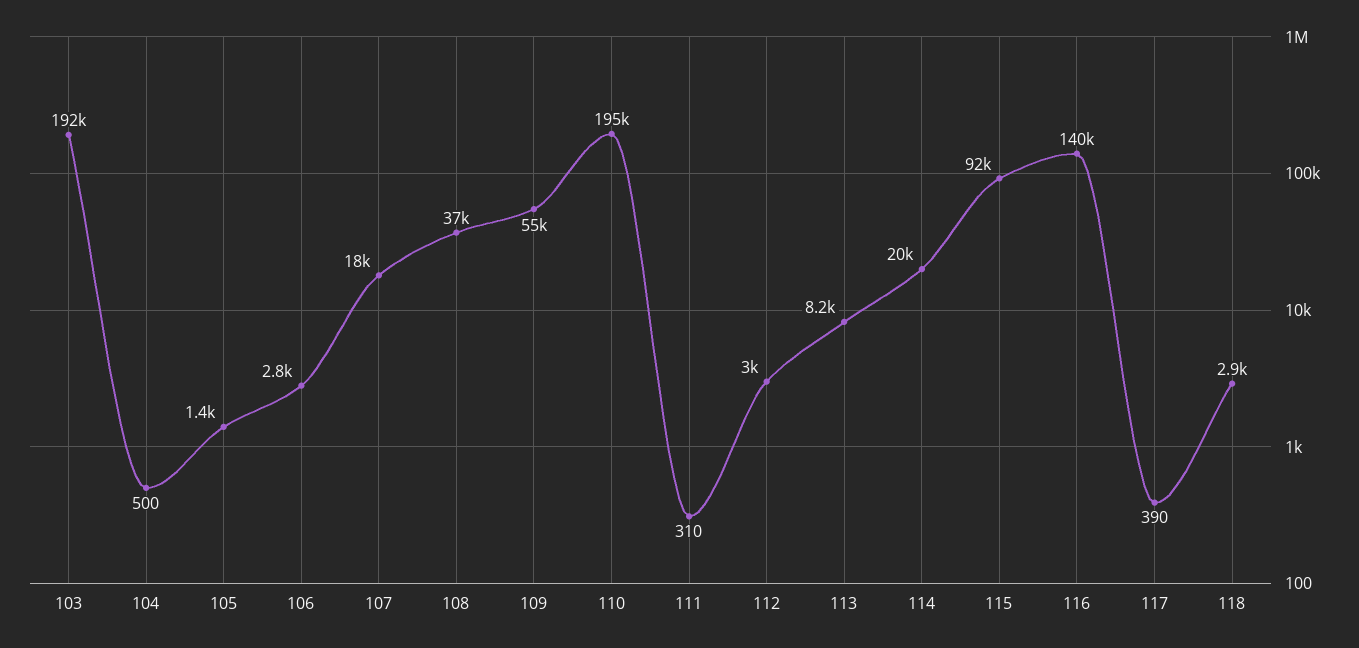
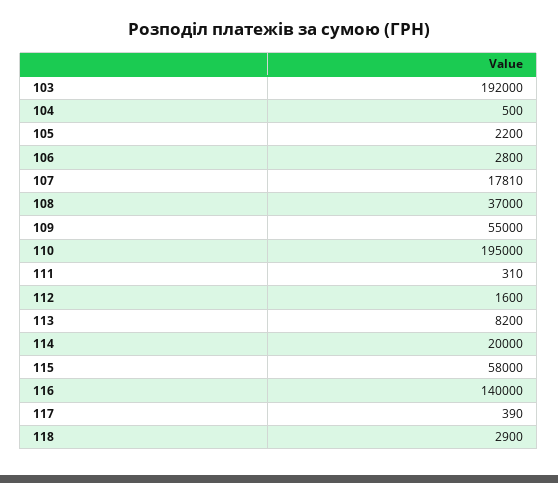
  {
    "103": 192000,
    "104": 500,
-   "105": 1400,
+   "105": 2200,
    "106": 2800,
    "107": 17810,
    "108": 37000,
    "109": 55000,
    "110": 195000,
    "111": 310,
-   "112": 3000,
+   "112": 1600,
    "113": 8200,
    "114": 20000,
-   "115": 92000,
+   "115": 58000,
    "116": 140000,
    "117": 390,
    "118": 2900
  }

